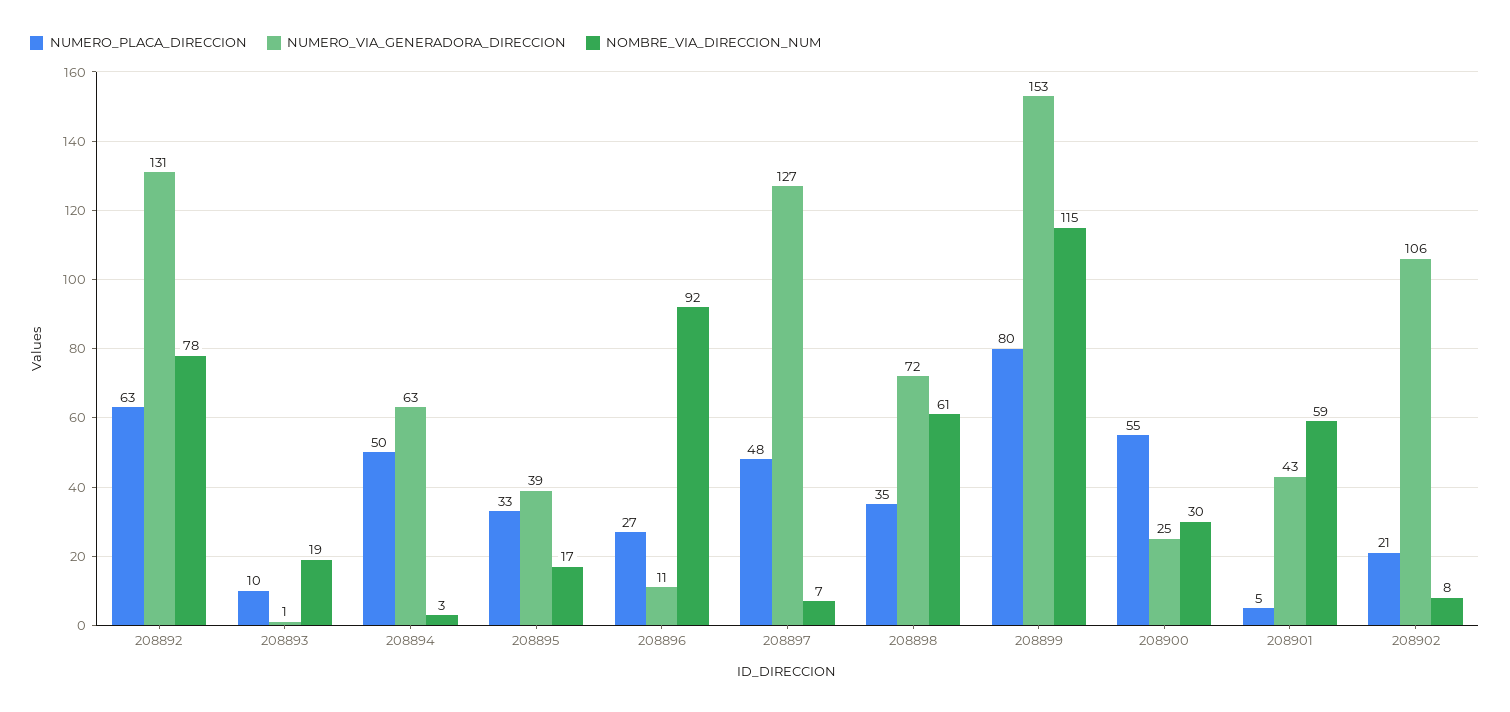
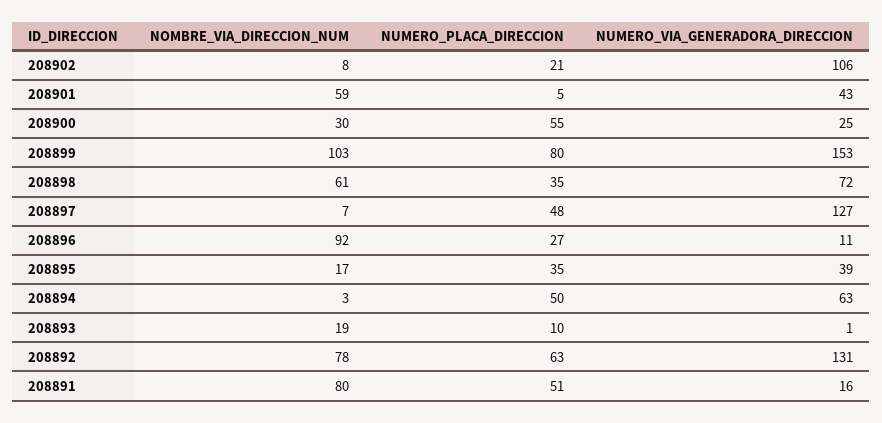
  {
    "NUMERO_PLACA_DIRECCION": {
      "208892": 63,
      "208893": 10,
      "208894": 50,
-     "208895": 33,
+     "208895": 35,
      "208896": 27,
      "208897": 48,
      "208898": 35,
      "208899": 80,
      "208900": 55,
      "208901": 5,
-     "208902": 21
+     "208902": 21,
+     "208891": 51
    },
    "NUMERO_VIA_GENERADORA_DIRECCION": {
      "208892": 131,
      "208893": 1,
      "208894": 63,
      "208895": 39,
      "208896": 11,
      "208897": 127,
      "208898": 72,
      "208899": 153,
      "208900": 25,
      "208901": 43,
-     "208902": 106
+     "208902": 106,
+     "208891": 16
    },
    "NOMBRE_VIA_DIRECCION_NUM": {
      "208892": 78,
      "208893": 19,
      "208894": 3,
      "208895": 17,
      "208896": 92,
      "208897": 7,
      "208898": 61,
-     "208899": 115,
+     "208899": 103,
      "208900": 30,
      "208901": 59,
-     "208902": 8
+     "208902": 8,
+     "208891": 80
    }
  }

